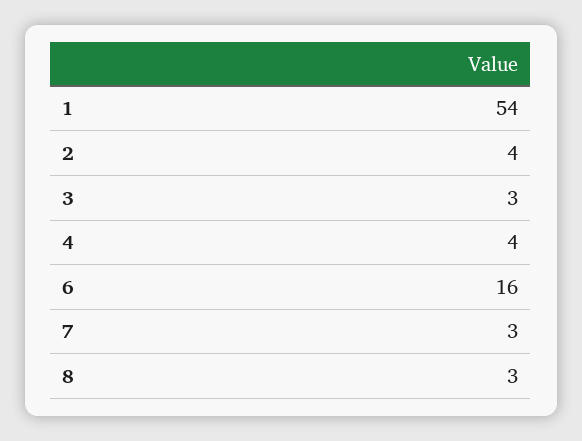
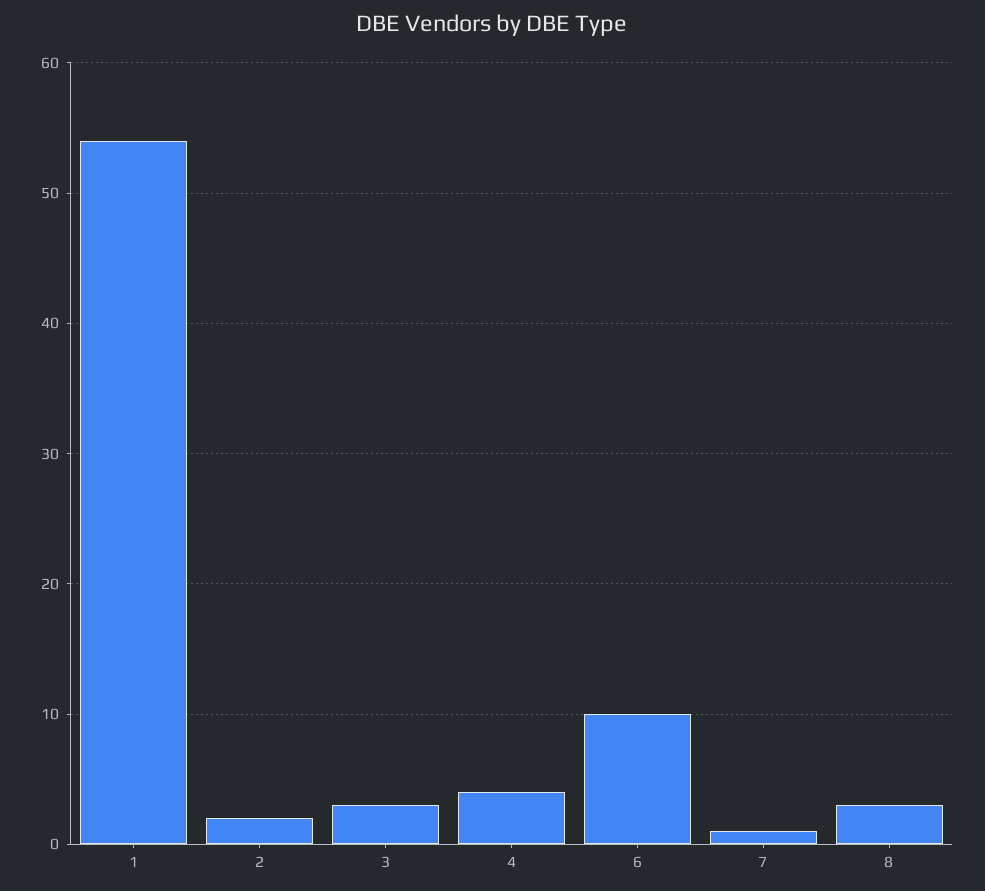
  {
    "1": 54,
-   "2": 4,
+   "2": 2,
    "3": 3,
    "4": 4,
-   "6": 16,
+   "6": 10,
-   "7": 3,
+   "7": 1,
    "8": 3
  }

